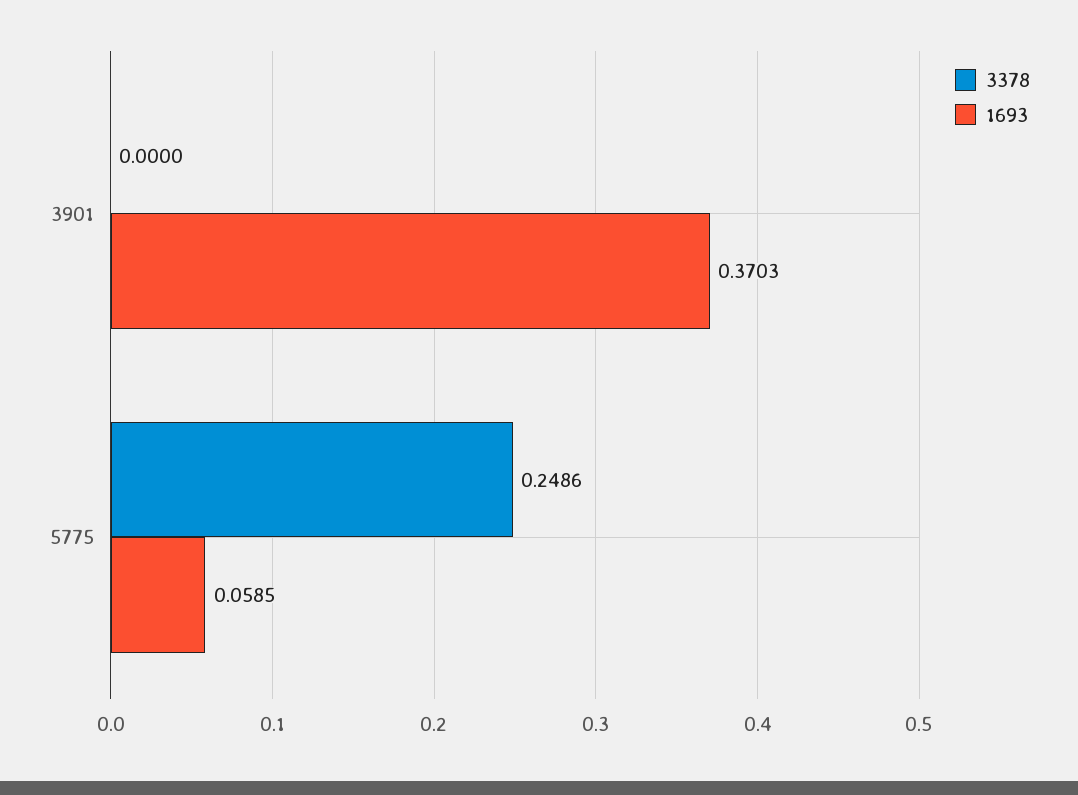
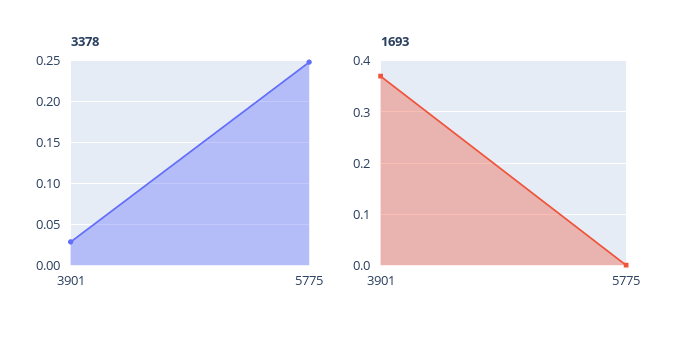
  {
    "3378": {
-     "3901": 0,
+     "3901": 0.03,
      "5775": 0.2486
    },
    "1693": {
      "3901": 0.3703,
-     "5775": 0.0585
+     "5775": 0
    }
  }

